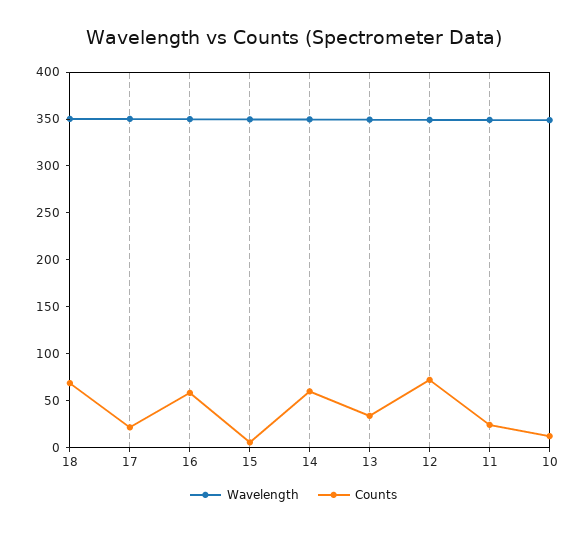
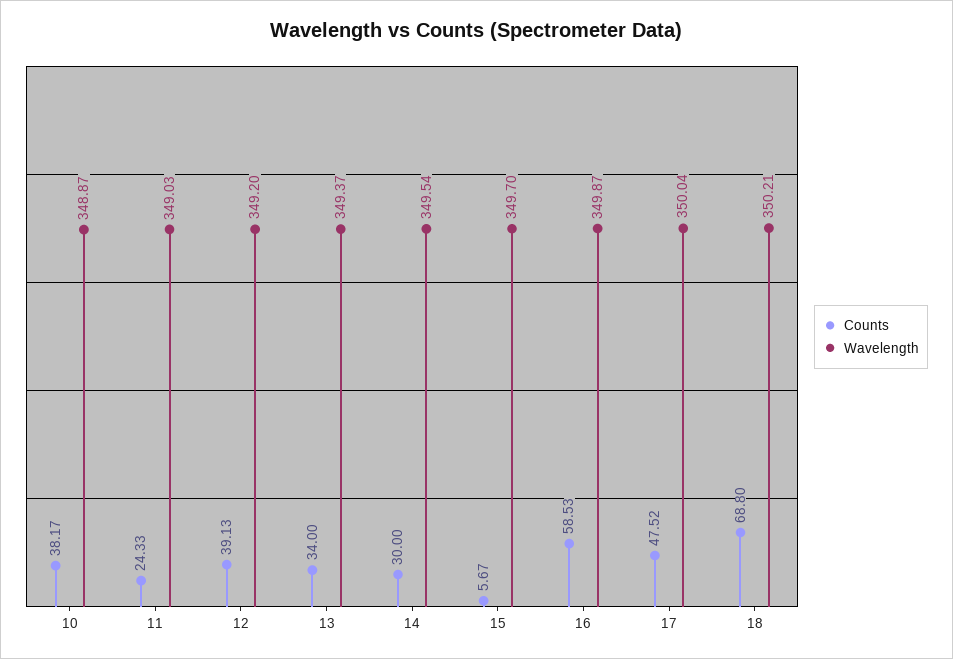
  {
    "Wavelength": {
      "18": 350.21,
      "17": 350.04,
      "16": 349.87,
      "15": 349.7,
      "14": 349.54,
      "13": 349.37,
      "12": 349.2,
      "11": 349.03,
      "10": 348.87
    },
    "Counts": {
      "18": 68.8,
-     "17": 20,
+     "17": 47.52,
      "16": 58.53,
      "15": 5.67,
-     "14": 60,
+     "14": 30,
      "13": 34,
-     "12": 70,
+     "12": 39.13,
      "11": 24.33,
-     "10": 10
+     "10": 38.17
    }
  }

